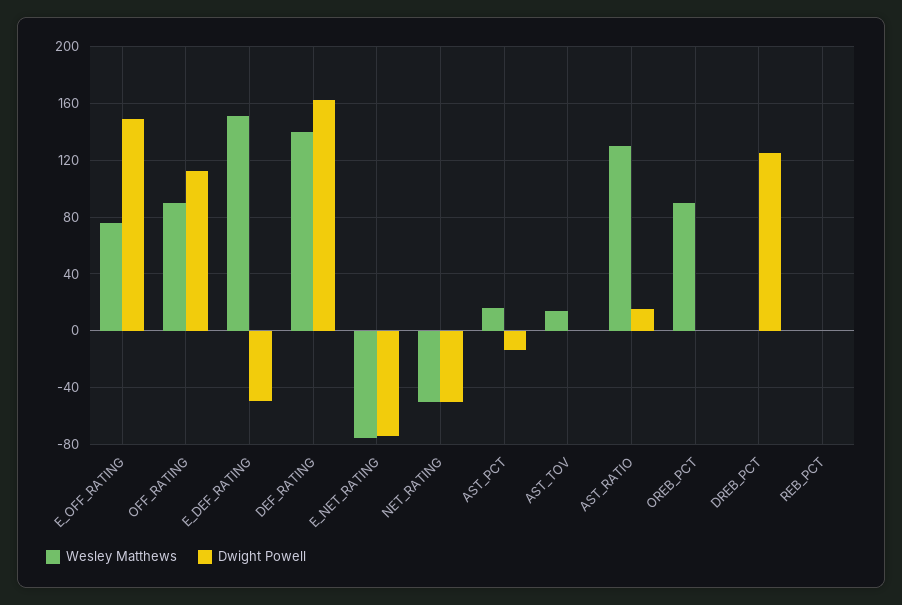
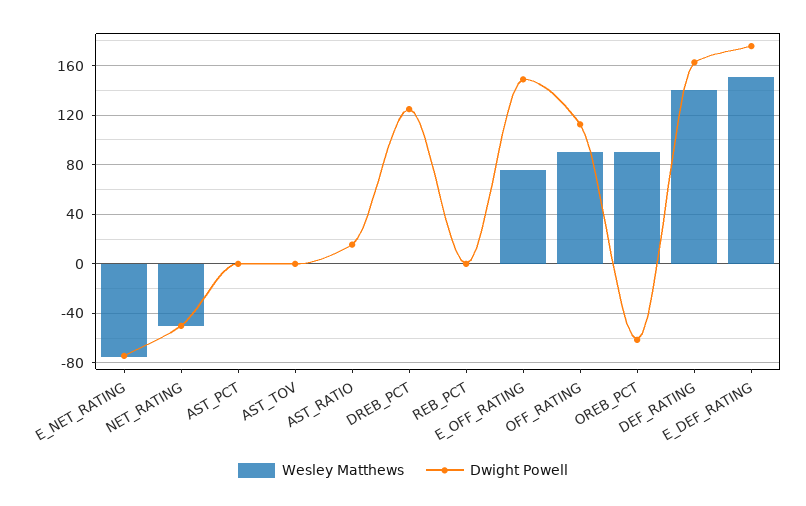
  {
    "Wesley Matthews": {
      "E_OFF_RATING": 75,
      "OFF_RATING": 90,
      "E_DEF_RATING": 150,
      "DEF_RATING": 140,
      "E_NET_RATING": -75,
      "NET_RATING": -50,
-     "AST_PCT": 15,
+     "AST_PCT": 0,
-     "AST_TOV": 15,
+     "AST_TOV": 0,
-     "AST_RATIO": 130,
+     "AST_RATIO": 0,
      "OREB_PCT": 90,
      "DREB_PCT": 0,
      "REB_PCT": 0
    },
    "Dwight Powell": {
      "E_OFF_RATING": 150,
      "OFF_RATING": 115,
-     "E_DEF_RATING": -50,
+     "E_DEF_RATING": 175,
      "DEF_RATING": 165,
      "E_NET_RATING": -75,
      "NET_RATING": -50,
-     "AST_PCT": -15,
+     "AST_PCT": 0,
      "AST_TOV": 0,
      "AST_RATIO": 15,
-     "OREB_PCT": 0,
+     "OREB_PCT": -60,
      "DREB_PCT": 125,
      "REB_PCT": 0
    }
  }

